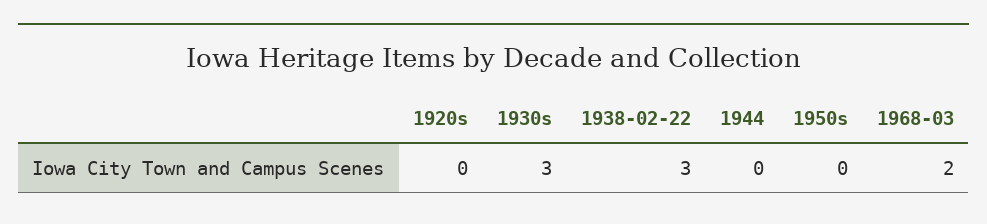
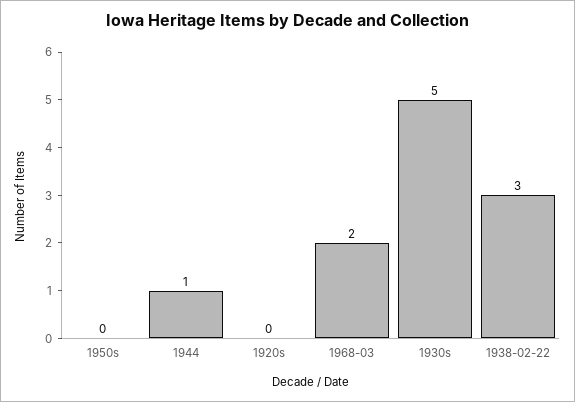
  {
    "1920s": 0,
-   "1930s": 3,
+   "1930s": 5,
    "1938-02-22": 3,
-   "1944": 0,
+   "1944": 1,
    "1950s": 0,
    "1968-03": 2
  }

